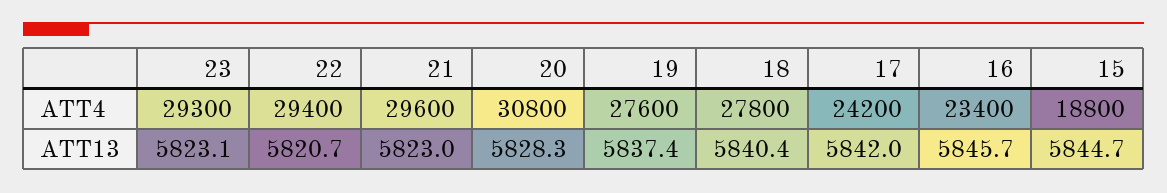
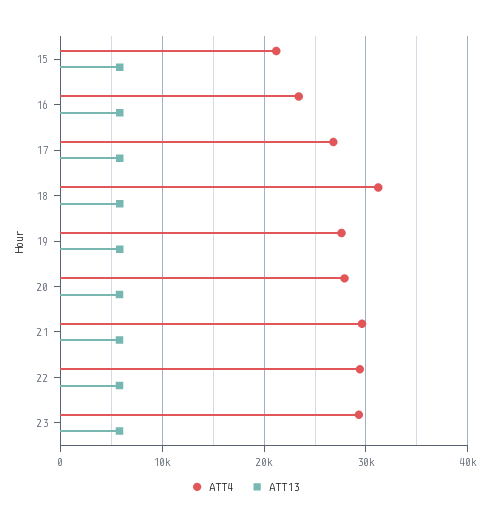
  {
    "ATT4": {
      "23": 29300,
      "22": 29400,
      "21": 29600,
-     "20": 30800,
+     "20": 28000,
      "19": 27600,
-     "18": 27800,
+     "18": 31000,
-     "17": 24200,
+     "17": 27000,
      "16": 23400,
-     "15": 18800
+     "15": 21000
    },
    "ATT13": {
      "23": 5823.1,
      "22": 5820.7,
      "21": 5823,
      "20": 5828.3,
      "19": 5837.4,
      "18": 5840.4,
      "17": 5842,
      "16": 5845.7,
      "15": 5844.7
    }
  }

